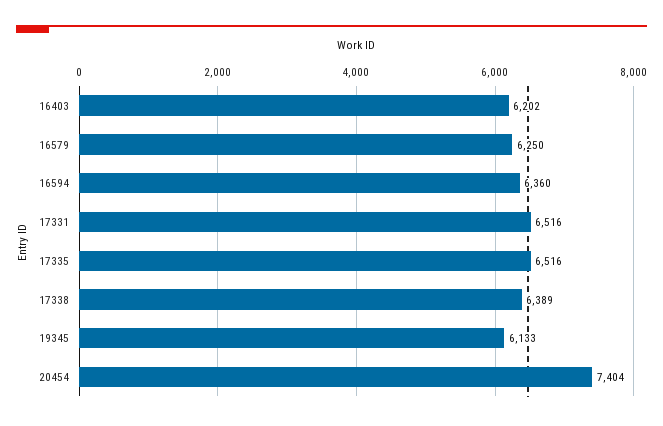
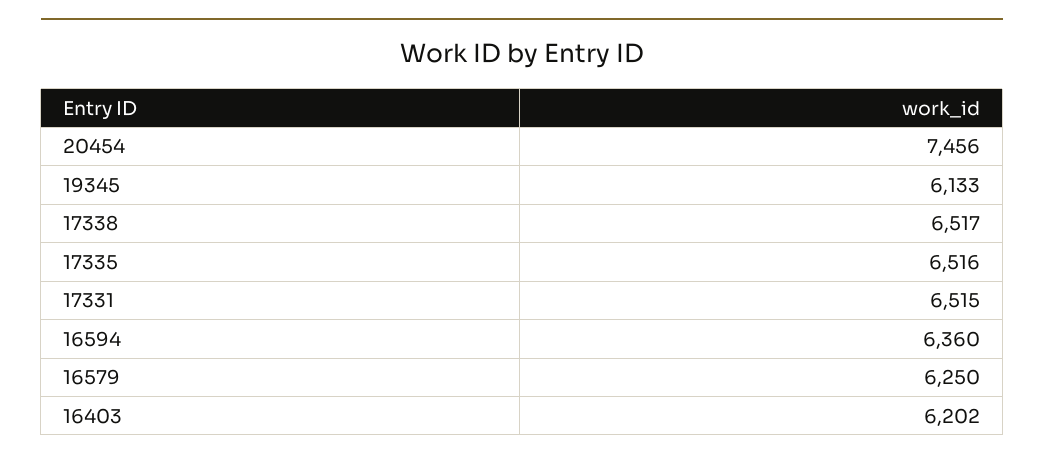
  {
    "16403": 6202,
    "16579": 6250,
    "16594": 6360,
-   "17331": 6516,
+   "17331": 6515,
    "17335": 6516,
-   "17338": 6389,
+   "17338": 6517,
    "19345": 6133,
-   "20454": 7404
+   "20454": 7456
  }

